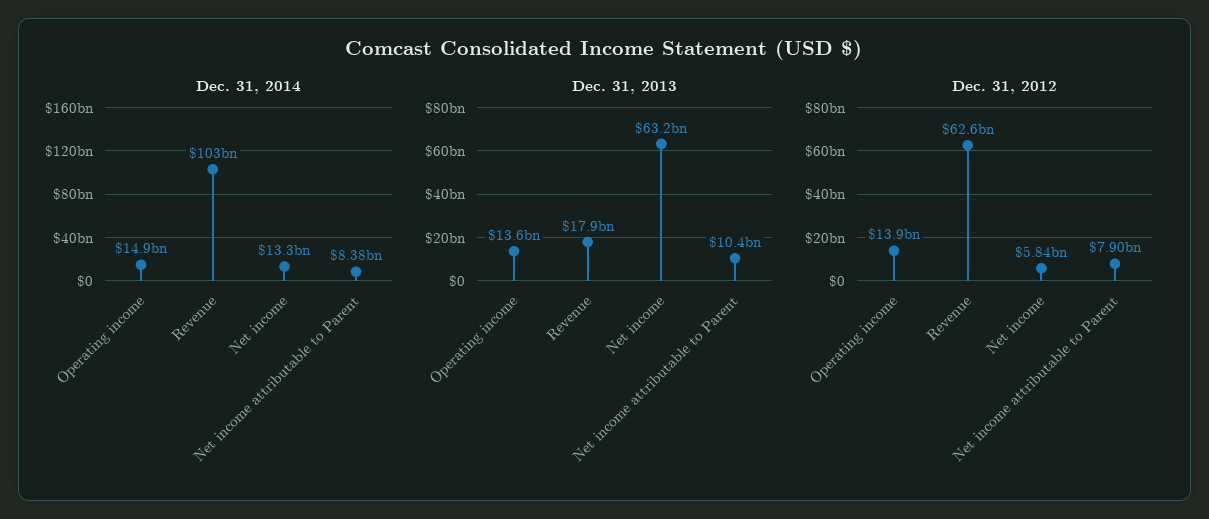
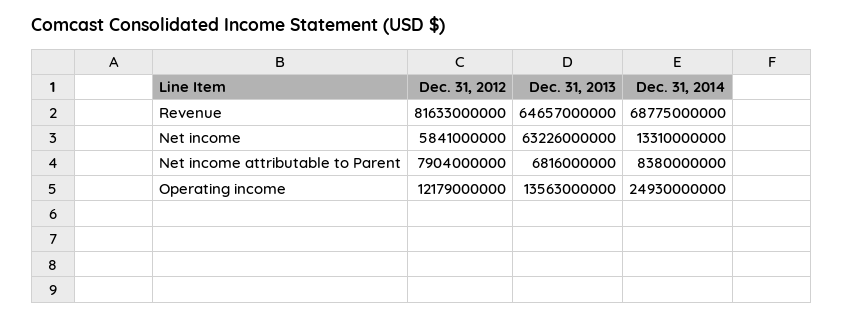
  {
    "Dec. 31, 2014": {
-     "Operating income": 14900000000,
+     "Operating income": 24930000000,
-     "Revenue": 103000000000,
+     "Revenue": 68775000000,
      "Net income": 13310000000,
      "Net income attributable to Parent": 8380000000
    },
    "Dec. 31, 2013": {
      "Operating income": 13563000000,
-     "Revenue": 17900000000,
+     "Revenue": 64657000000,
      "Net income": 63226000000,
-     "Net income attributable to Parent": 10400000000
+     "Net income attributable to Parent": 6816000000
    },
    "Dec. 31, 2012": {
-     "Operating income": 13900000000,
+     "Operating income": 12179000000,
-     "Revenue": 62600000000,
+     "Revenue": 81633000000,
      "Net income": 5841000000,
      "Net income attributable to Parent": 7904000000
    }
  }

